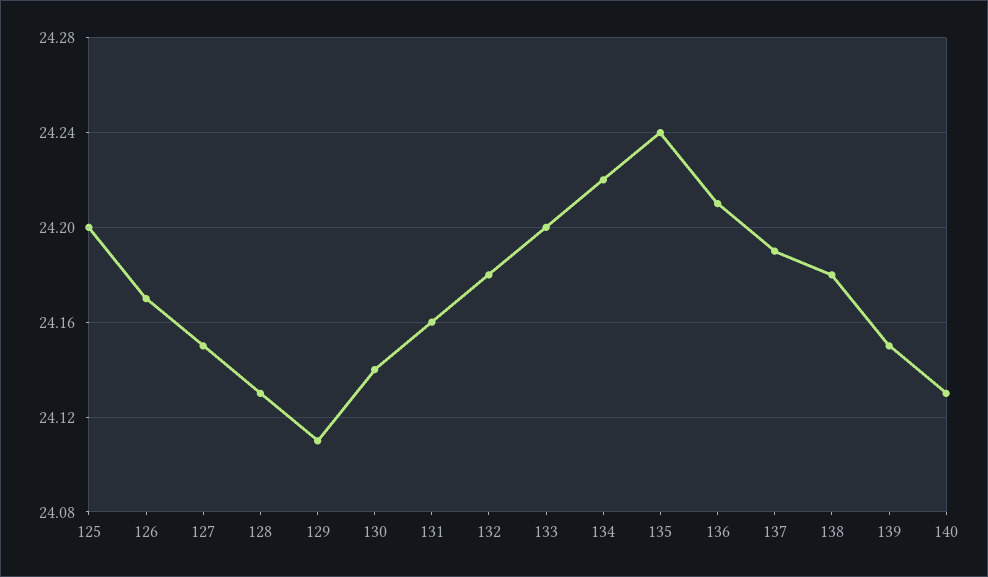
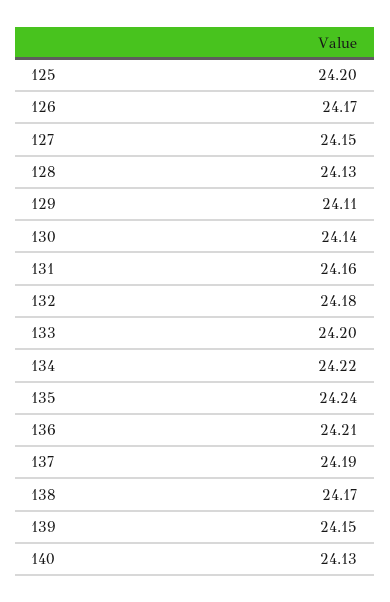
  {
    "125": 24.2,
    "126": 24.17,
    "127": 24.15,
    "128": 24.13,
    "129": 24.11,
    "130": 24.14,
    "131": 24.16,
    "132": 24.18,
    "133": 24.2,
    "134": 24.22,
    "135": 24.24,
    "136": 24.21,
    "137": 24.19,
-   "138": 24.18,
+   "138": 24.17,
    "139": 24.15,
    "140": 24.13
  }

